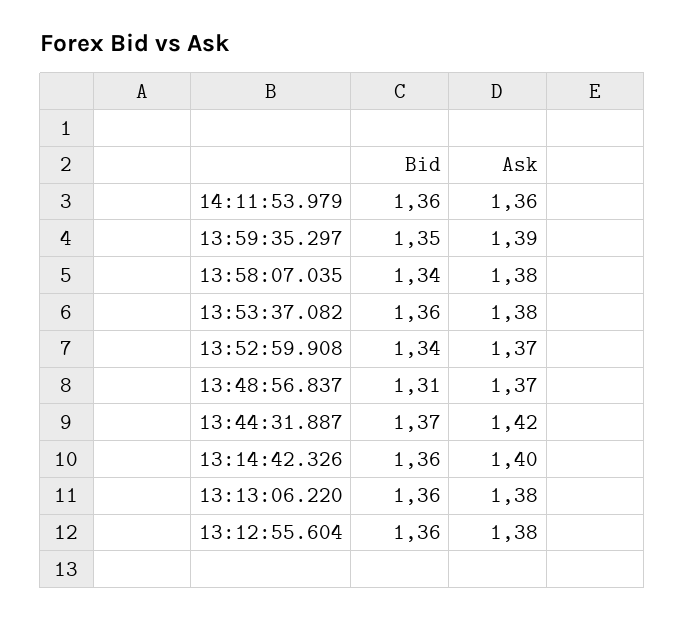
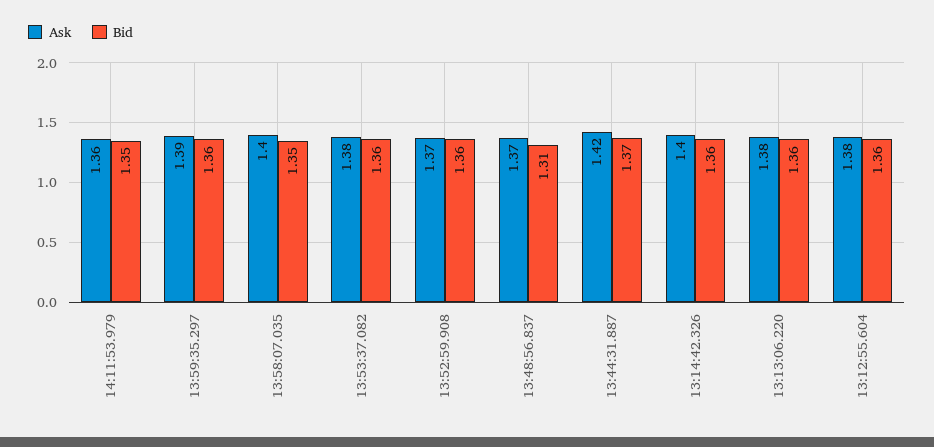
  {
    "Bid": {
-     "14:11:53.979": 1.36,
+     "14:11:53.979": 1.35,
-     "13:59:35.297": 1.35,
+     "13:59:35.297": 1.36,
-     "13:58:07.035": 1.34,
+     "13:58:07.035": 1.35,
      "13:53:37.082": 1.36,
-     "13:52:59.908": 1.34,
+     "13:52:59.908": 1.36,
      "13:48:56.837": 1.31,
      "13:44:31.887": 1.37,
      "13:14:42.326": 1.36,
      "13:13:06.220": 1.36,
      "13:12:55.604": 1.36
    },
    "Ask": {
      "14:11:53.979": 1.36,
      "13:59:35.297": 1.39,
-     "13:58:07.035": 1.38,
+     "13:58:07.035": 1.4,
      "13:53:37.082": 1.38,
      "13:52:59.908": 1.37,
      "13:48:56.837": 1.37,
      "13:44:31.887": 1.42,
      "13:14:42.326": 1.4,
      "13:13:06.220": 1.38,
      "13:12:55.604": 1.38
    }
  }

